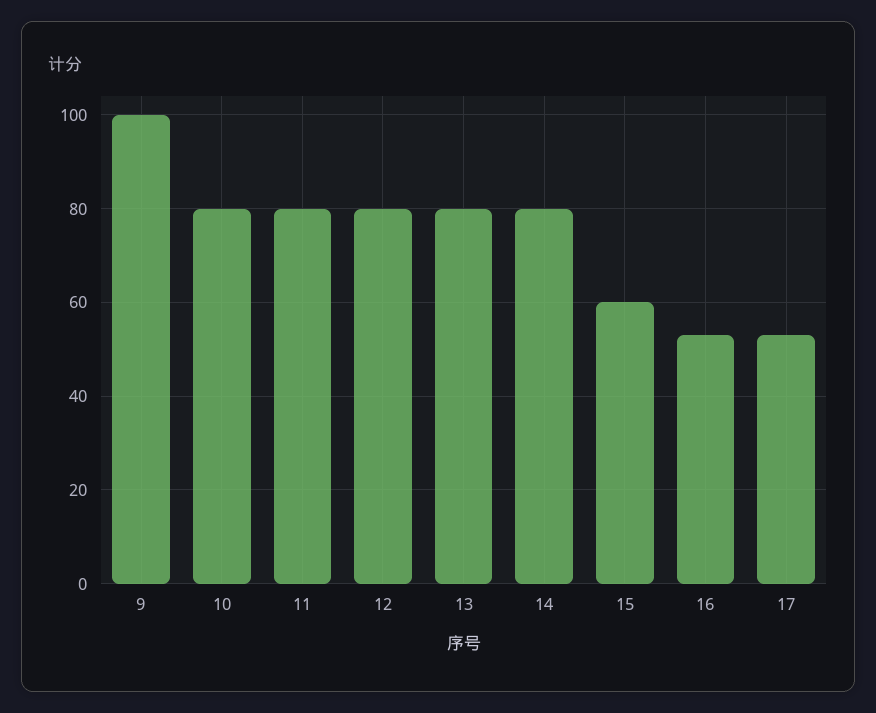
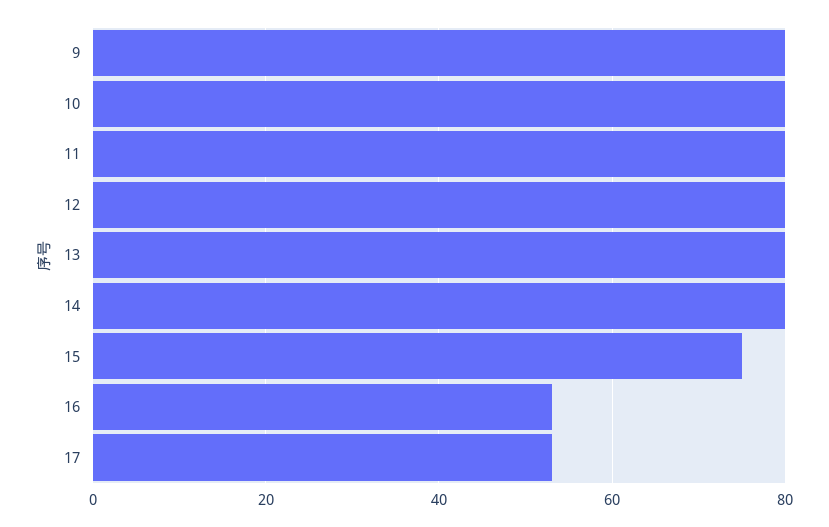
  {
-   "9": 100,
+   "9": 80,
    "10": 80,
    "11": 80,
    "12": 80,
    "13": 80,
    "14": 80,
-   "15": 60,
+   "15": 75,
    "16": 55,
    "17": 55
  }

